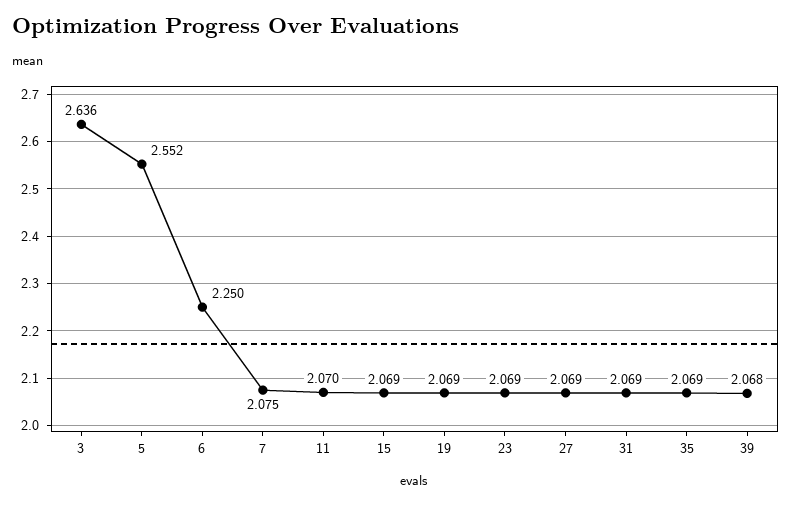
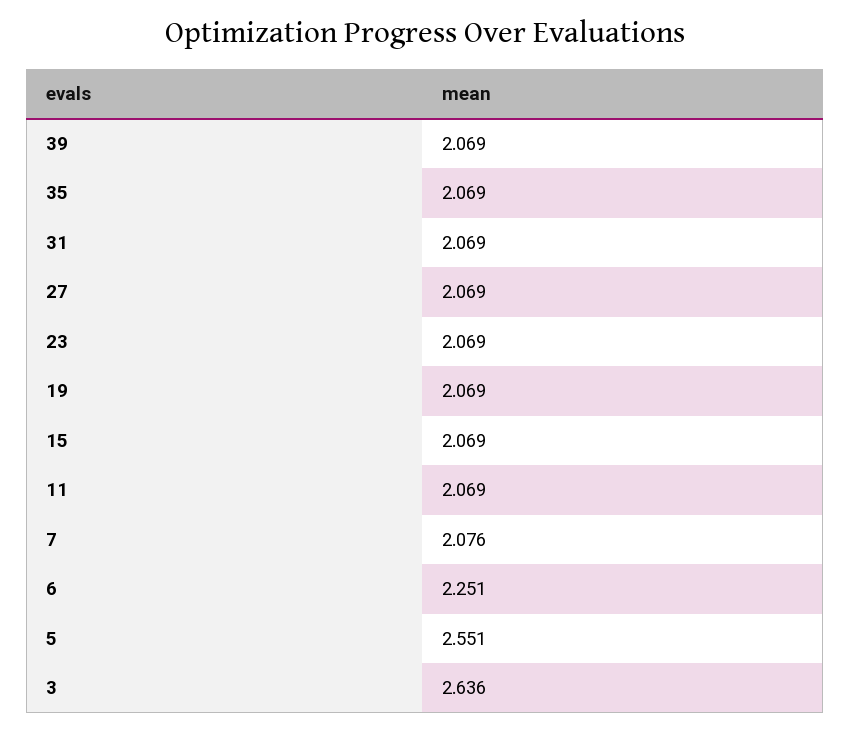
  {
    "3": 2.636,
-   "5": 2.552,
+   "5": 2.551,
-   "6": 2.25,
+   "6": 2.251,
-   "7": 2.075,
+   "7": 2.076,
-   "11": 2.07,
+   "11": 2.069,
    "15": 2.069,
    "19": 2.069,
    "23": 2.069,
    "27": 2.069,
    "31": 2.069,
    "35": 2.069,
-   "39": 2.068
+   "39": 2.069
  }

